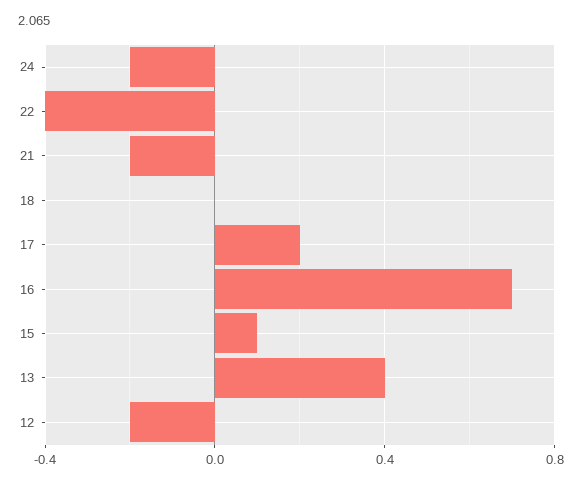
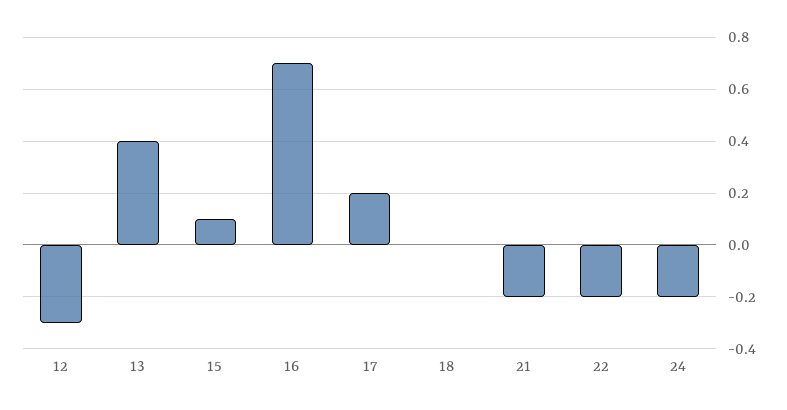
  {
    "24": -0.2,
-   "22": -0.4,
+   "22": -0.2,
    "21": -0.2,
    "18": 0,
    "17": 0.2,
    "16": 0.7,
    "15": 0.1,
    "13": 0.4,
-   "12": -0.2
+   "12": -0.3
  }

